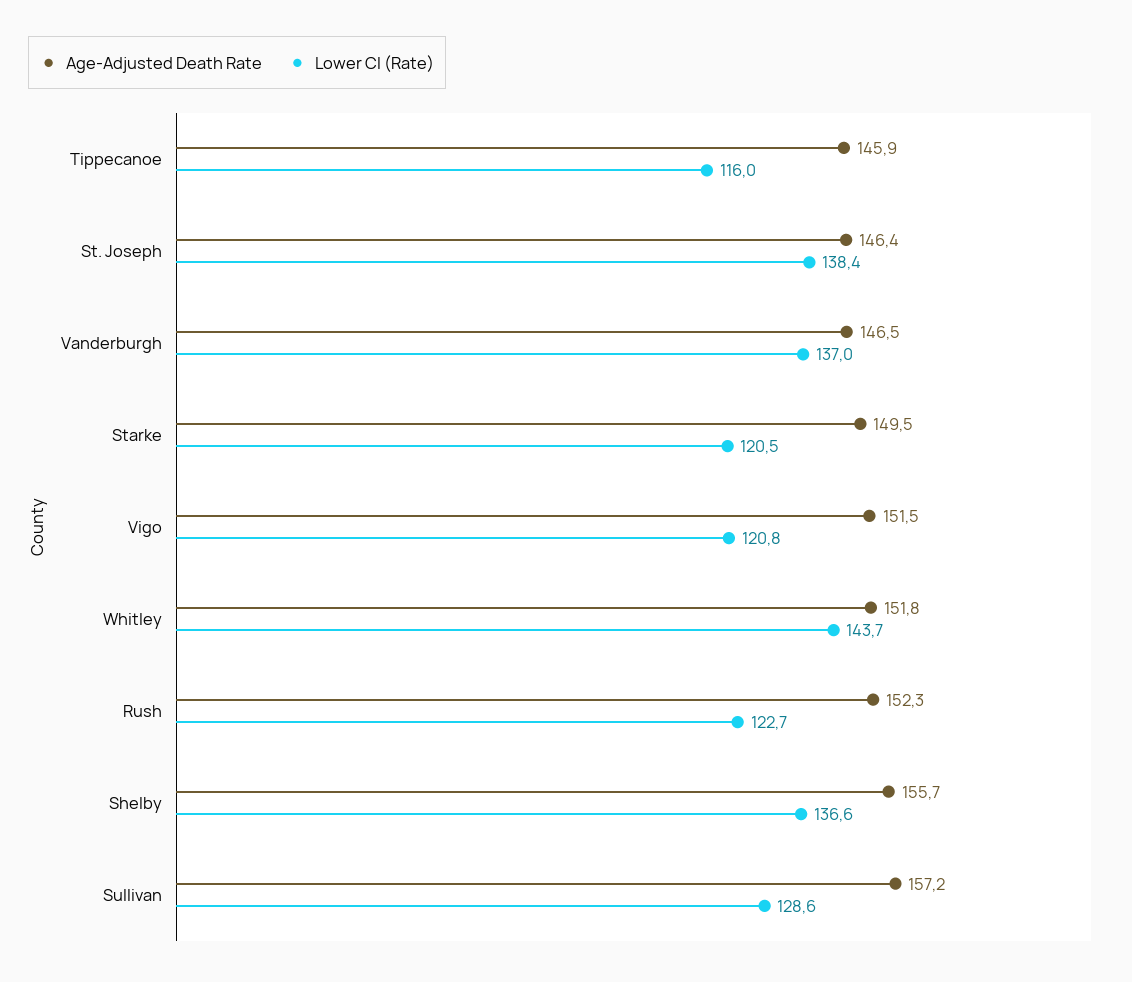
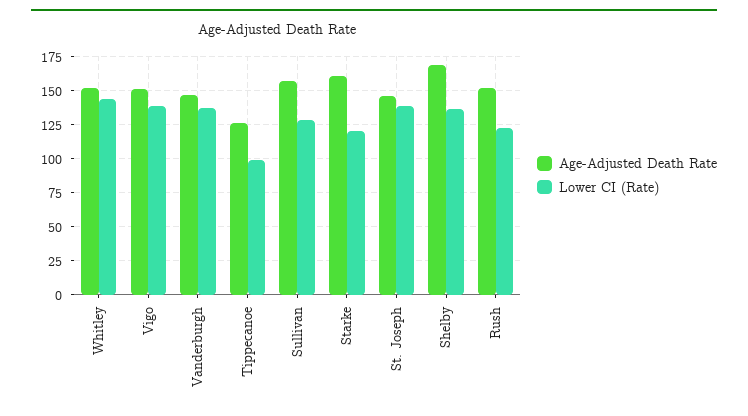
  {
    "Age-Adjusted Death Rate": {
-     "Tippecanoe": 145.9,
+     "Tippecanoe": 125,
      "St. Joseph": 146.4,
      "Vanderburgh": 146.5,
-     "Starke": 149.5,
+     "Starke": 160,
      "Vigo": 151.5,
      "Whitley": 151.8,
      "Rush": 152.3,
-     "Shelby": 155.7,
+     "Shelby": 170,
      "Sullivan": 157.2
    },
    "Lower CI (Rate)": {
-     "Tippecanoe": 116,
+     "Tippecanoe": 100,
      "St. Joseph": 138.4,
      "Vanderburgh": 137,
      "Starke": 120.5,
-     "Vigo": 120.8,
+     "Vigo": 140,
      "Whitley": 143.7,
      "Rush": 122.7,
      "Shelby": 136.6,
      "Sullivan": 128.6
    }
  }

